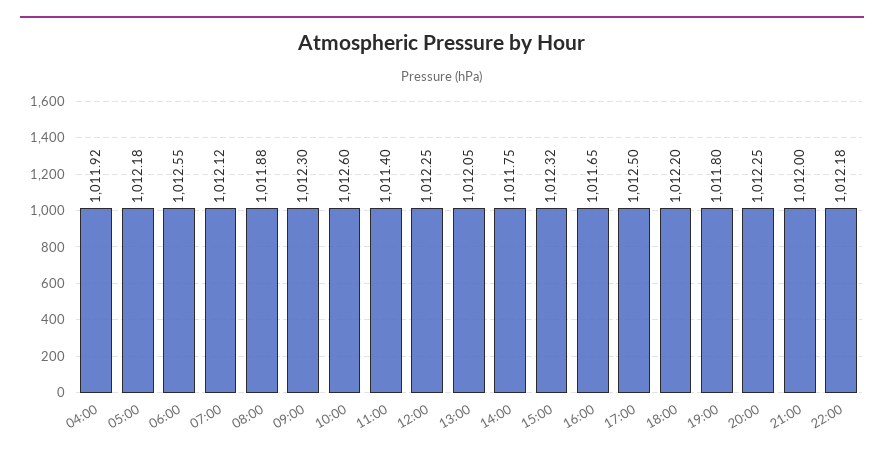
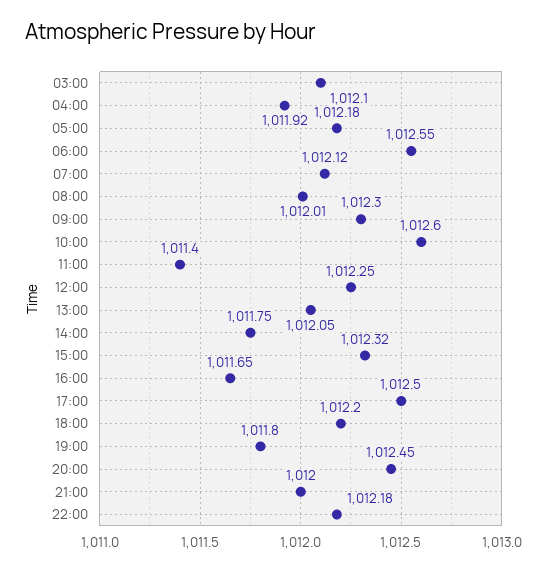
  {
    "04:00": 1011.92,
    "05:00": 1012.18,
    "06:00": 1012.55,
    "07:00": 1012.12,
-   "08:00": 1011.88,
+   "08:00": 1012.01,
    "09:00": 1012.3,
    "10:00": 1012.6,
    "11:00": 1011.4,
    "12:00": 1012.25,
    "13:00": 1012.05,
    "14:00": 1011.75,
    "15:00": 1012.32,
    "16:00": 1011.65,
    "17:00": 1012.5,
    "18:00": 1012.2,
    "19:00": 1011.8,
-   "20:00": 1012.25,
+   "20:00": 1012.45,
    "21:00": 1012,
-   "22:00": 1012.18
+   "22:00": 1012.18,
+   "03:00": 1012.1
  }

